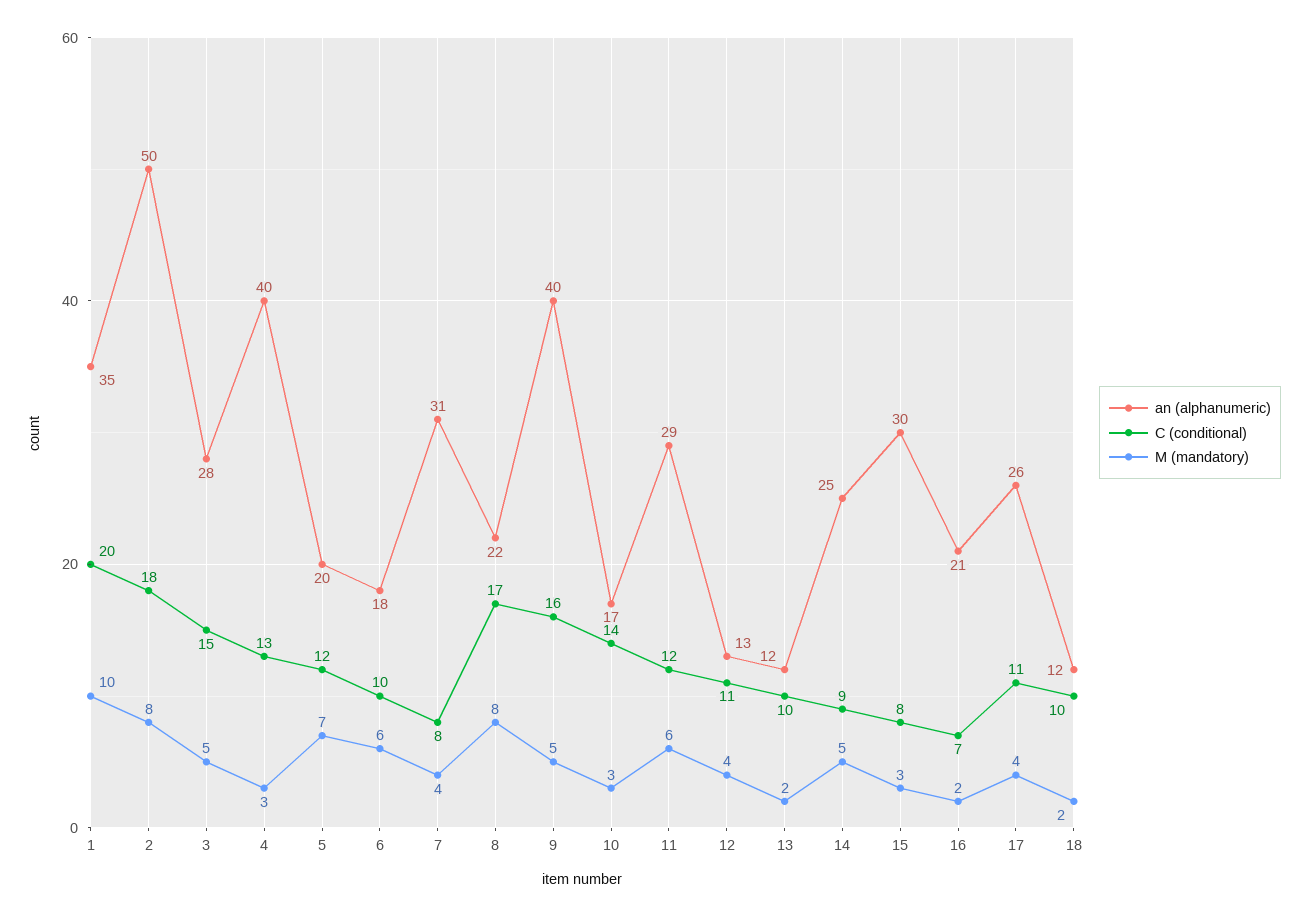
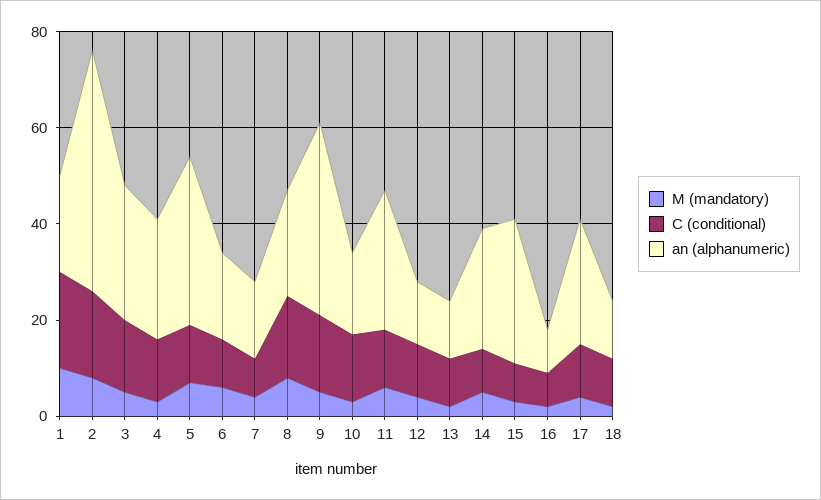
  {
    "an (alphanumeric)": {
-     "1": 35,
+     "1": 20,
      "2": 50,
      "3": 28,
-     "4": 40,
+     "4": 25,
-     "5": 20,
+     "5": 35,
      "6": 18,
-     "7": 31,
+     "7": 15,
      "8": 22,
      "9": 40,
      "10": 17,
      "11": 29,
      "12": 13,
      "13": 12,
      "14": 25,
      "15": 30,
-     "16": 21,
+     "16": 10,
      "17": 26,
      "18": 12
    },
    "C (conditional)": {
      "1": 20,
      "2": 18,
      "3": 15,
      "4": 13,
      "5": 12,
      "6": 10,
      "7": 8,
      "8": 17,
      "9": 16,
      "10": 14,
      "11": 12,
      "12": 11,
      "13": 10,
      "14": 9,
      "15": 8,
      "16": 7,
      "17": 11,
      "18": 10
    },
    "M (mandatory)": {
      "1": 10,
      "2": 8,
      "3": 5,
      "4": 3,
      "5": 7,
      "6": 6,
      "7": 4,
      "8": 8,
      "9": 5,
      "10": 3,
      "11": 6,
      "12": 4,
      "13": 2,
      "14": 5,
      "15": 3,
      "16": 2,
      "17": 4,
      "18": 2
    }
  }

